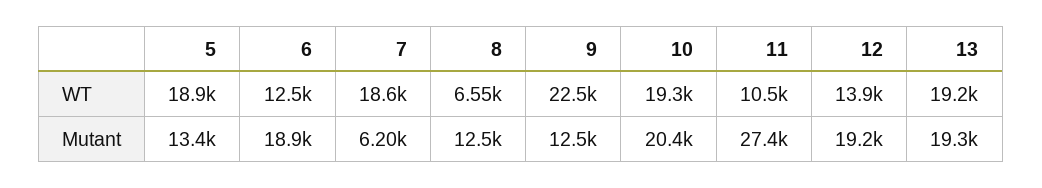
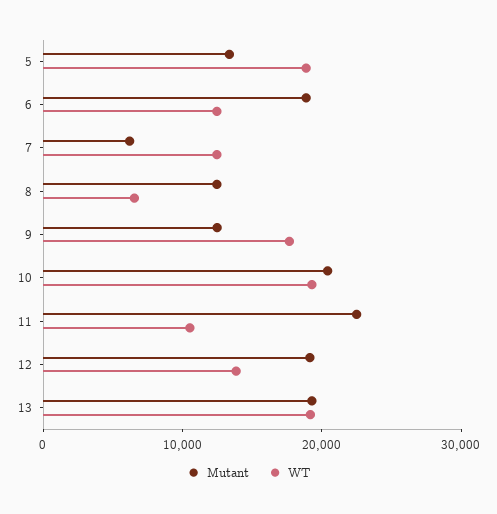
  {
    "WT": {
      "5": 18900,
      "6": 12500,
-     "7": 18600,
+     "7": 12000,
      "8": 6550,
-     "9": 22500,
+     "9": 18000,
      "10": 19300,
      "11": 10500,
      "12": 13900,
      "13": 19200
    },
    "Mutant": {
      "5": 13400,
      "6": 18900,
      "7": 6200,
      "8": 12500,
      "9": 12500,
      "10": 20400,
-     "11": 27400,
+     "11": 22000,
      "12": 19200,
      "13": 19300
    }
  }

